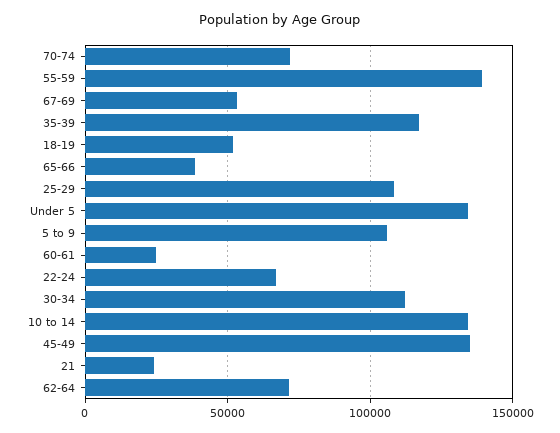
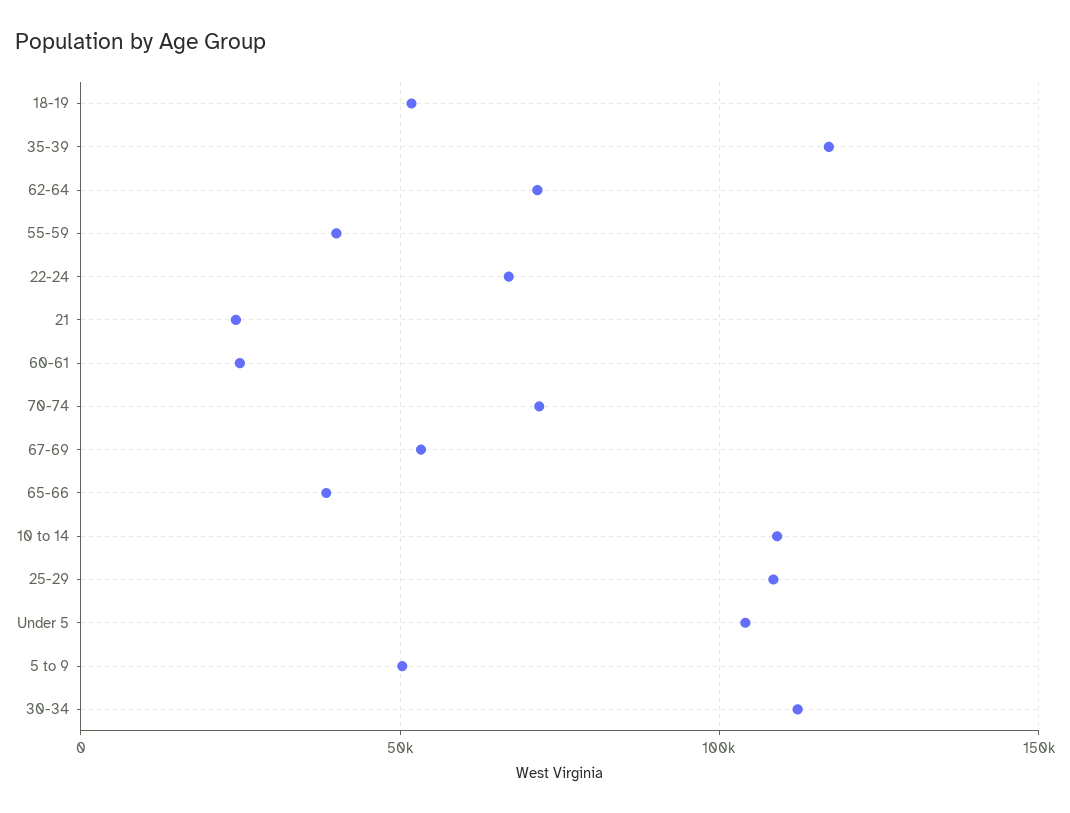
  {
    "70-74": 70000,
-   "55-59": 140000,
+   "55-59": 40000,
    "67-69": 55000,
    "35-39": 115000,
    "18-19": 50000,
    "65-66": 40000,
    "25-29": 110000,
-   "Under 5": 135000,
+   "Under 5": 105000,
-   "5 to 9": 105000,
+   "5 to 9": 50000,
    "60-61": 25000,
    "22-24": 65000,
    "30-34": 110000,
-   "10 to 14": 135000,
+   "10 to 14": 110000,
-   "45-49": 135000,
    "21": 25000,
    "62-64": 70000
  }

